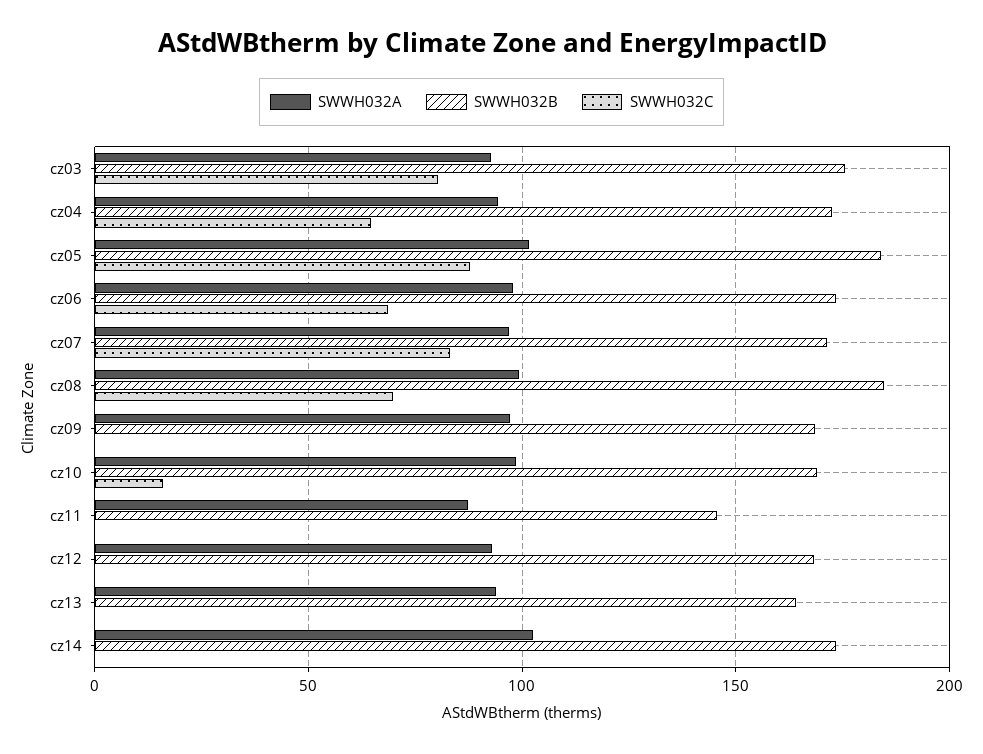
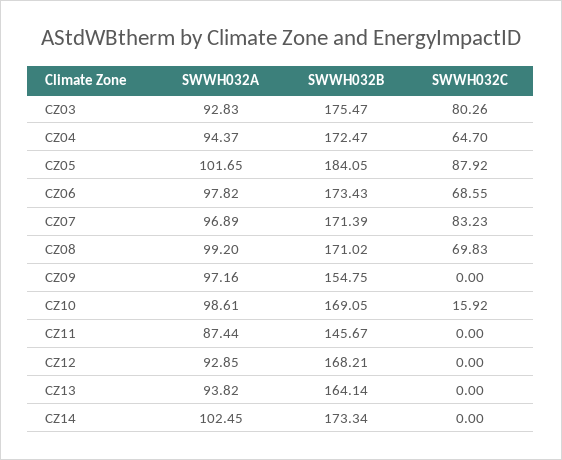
  {
    "SWWH032A": {
      "cz03": 92.83,
      "cz04": 94.37,
      "cz05": 101.65,
      "cz06": 97.82,
      "cz07": 96.89,
      "cz08": 99.2,
      "cz09": 97.16,
      "cz10": 98.61,
      "cz11": 87.44,
      "cz12": 92.85,
      "cz13": 93.82,
      "cz14": 102.45
    },
    "SWWH032B": {
      "cz03": 175.47,
      "cz04": 172.47,
      "cz05": 184.05,
      "cz06": 173.43,
      "cz07": 171.39,
-     "cz08": 185,
+     "cz08": 171.02,
-     "cz09": 170,
+     "cz09": 154.75,
      "cz10": 169.05,
      "cz11": 145.67,
      "cz12": 168.21,
      "cz13": 164.14,
      "cz14": 173.34
    },
    "SWWH032C": {
      "cz03": 80.26,
      "cz04": 64.7,
      "cz05": 87.92,
      "cz06": 68.55,
      "cz07": 83.23,
      "cz08": 69.83,
      "cz09": 0,
      "cz10": 15.92,
      "cz11": 0,
      "cz12": 0,
      "cz13": 0,
      "cz14": 0
    }
  }

